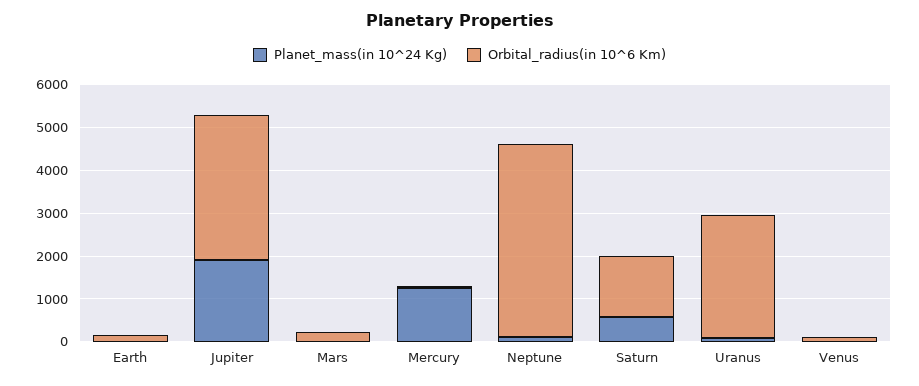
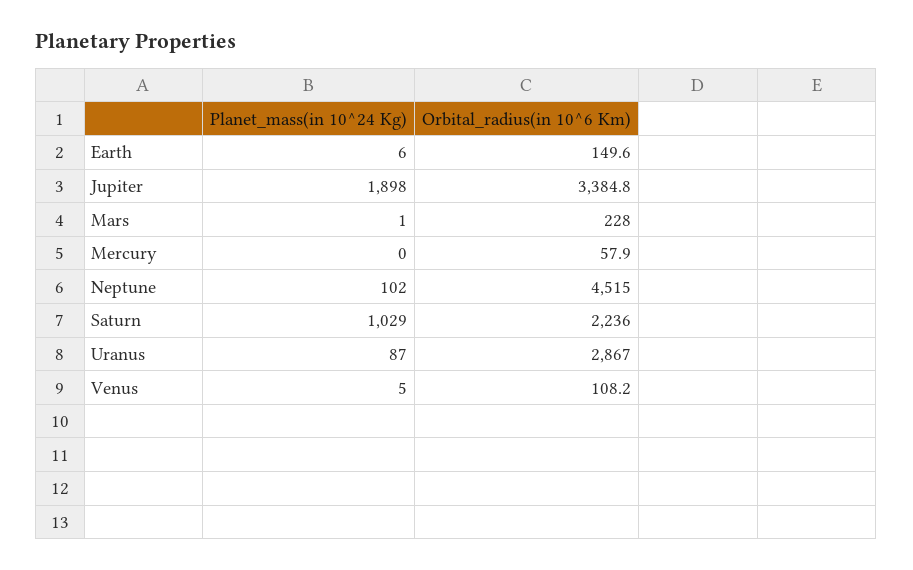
  {
    "Planet_mass(in 10^24 Kg)": {
      "Earth": 6,
      "Jupiter": 1898,
      "Mars": 1,
-     "Mercury": 1200,
+     "Mercury": 0,
      "Neptune": 102,
-     "Saturn": 600,
+     "Saturn": 1029,
      "Uranus": 87,
      "Venus": 5
    },
    "Orbital_radius(in 10^6 Km)": {
      "Earth": 149.6,
      "Jupiter": 3384.8,
      "Mars": 228,
      "Mercury": 57.9,
      "Neptune": 4515,
-     "Saturn": 1400,
+     "Saturn": 2236,
      "Uranus": 2867,
      "Venus": 108.2
    }
  }

